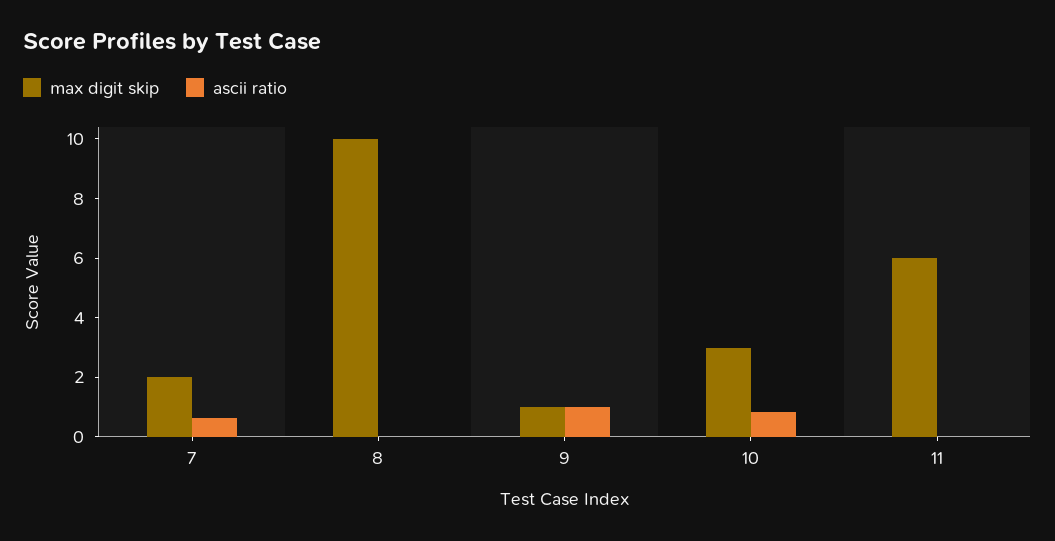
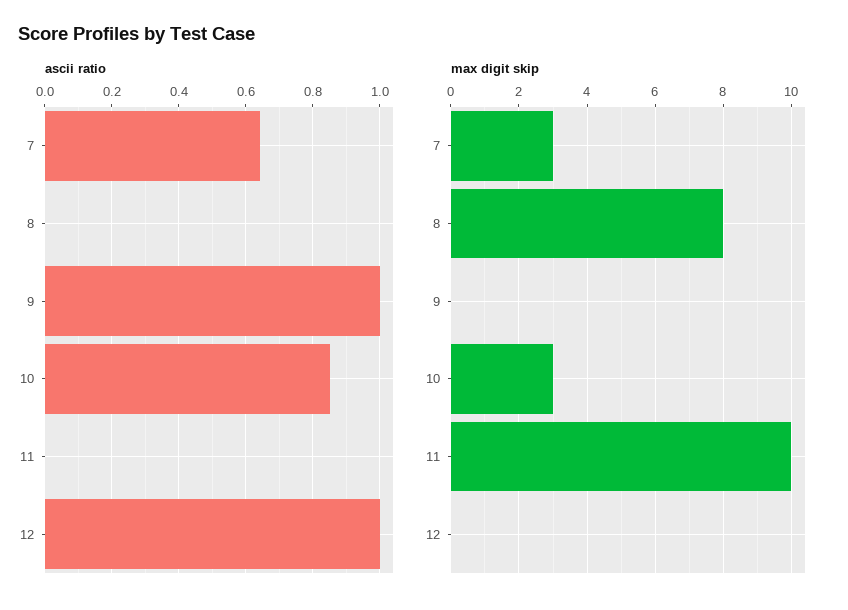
  {
    "max digit skip": {
-     "7": 2,
+     "7": 3,
-     "8": 10,
+     "8": 8,
-     "9": 1,
+     "9": 0,
      "10": 3,
-     "11": 6
+     "11": 10,
+     "12": 0
    },
    "ascii ratio": {
      "7": 0.64,
      "8": 0,
      "9": 1,
      "10": 0.86,
-     "11": 0
+     "11": 0,
+     "12": 1
    }
  }

